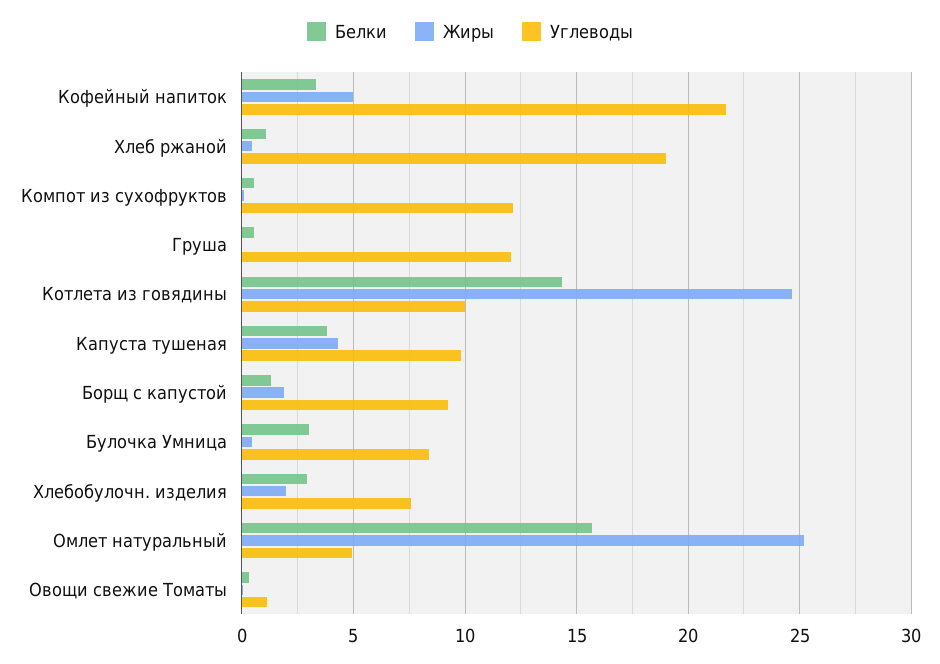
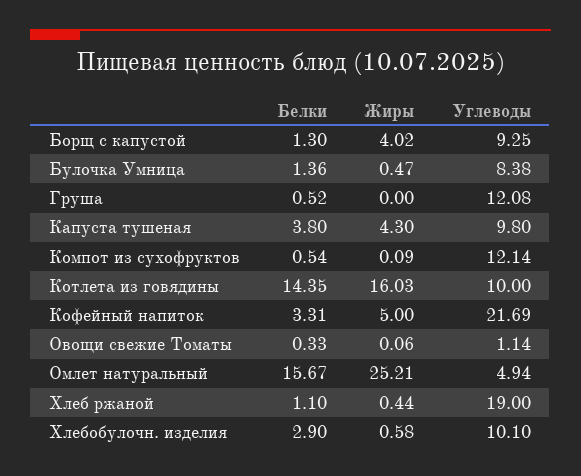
  {
    "Белки": {
      "Кофейный напиток": 3.31,
      "Хлеб ржаной": 1.1,
      "Компот из сухофруктов": 0.54,
      "Груша": 0.52,
      "Котлета из говядины": 14.35,
      "Капуста тушеная": 3.8,
      "Борщ с капустой": 1.3,
-     "Булочка Умница": 3,
+     "Булочка Умница": 1.36,
      "Хлебобулочн. изделия": 2.9,
      "Омлет натуральный": 15.67,
      "Овощи свежие Томаты": 0.33
    },
    "Жиры": {
      "Кофейный напиток": 5,
      "Хлеб ржаной": 0.44,
      "Компот из сухофруктов": 0.09,
      "Груша": 0,
-     "Котлета из говядины": 24.5,
+     "Котлета из говядины": 16.03,
      "Капуста тушеная": 4.3,
-     "Борщ с капустой": 2,
+     "Борщ с капустой": 4.02,
      "Булочка Умница": 0.47,
-     "Хлебобулочн. изделия": 2,
+     "Хлебобулочн. изделия": 0.58,
      "Омлет натуральный": 25.21,
      "Овощи свежие Томаты": 0.06
    },
    "Углеводы": {
      "Кофейный напиток": 21.69,
      "Хлеб ржаной": 19,
      "Компот из сухофруктов": 12.14,
      "Груша": 12.08,
      "Котлета из говядины": 10,
      "Капуста тушеная": 9.8,
      "Борщ с капустой": 9.25,
      "Булочка Умница": 8.38,
-     "Хлебобулочн. изделия": 7.5,
+     "Хлебобулочн. изделия": 10.1,
      "Омлет натуральный": 4.94,
      "Овощи свежие Томаты": 1.14
    }
  }

